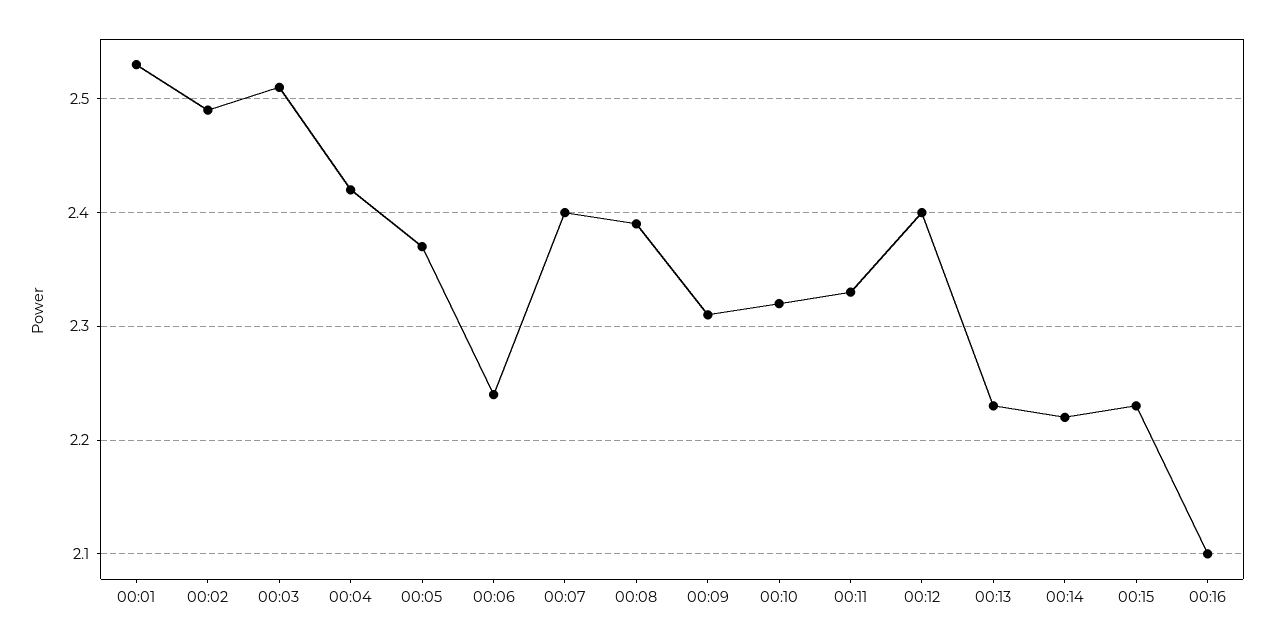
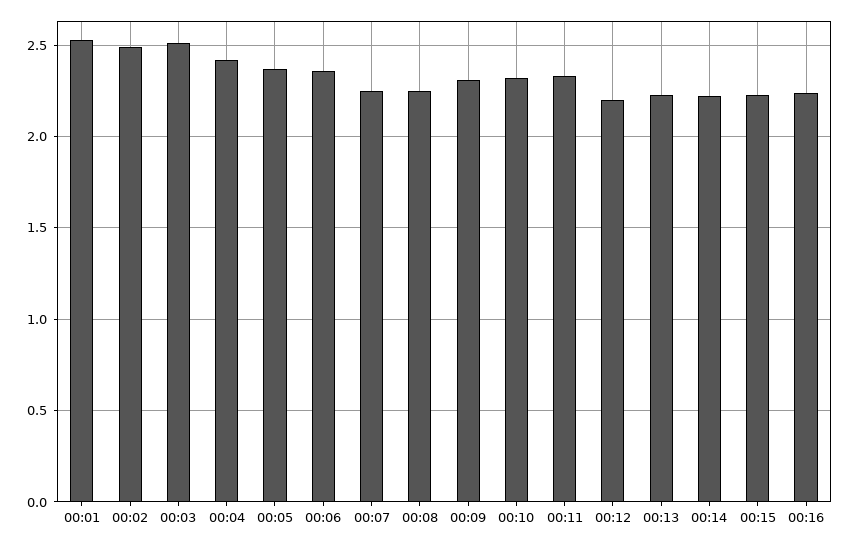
  {
    "00:01": 2.53,
    "00:02": 2.49,
    "00:03": 2.51,
    "00:04": 2.42,
    "00:05": 2.37,
-   "00:06": 2.24,
+   "00:06": 2.35,
-   "00:07": 2.4,
+   "00:07": 2.25,
-   "00:08": 2.39,
+   "00:08": 2.25,
    "00:09": 2.31,
    "00:10": 2.32,
    "00:11": 2.33,
-   "00:12": 2.4,
+   "00:12": 2.2,
    "00:13": 2.23,
    "00:14": 2.22,
    "00:15": 2.23,
-   "00:16": 2.1
+   "00:16": 2.25
  }

